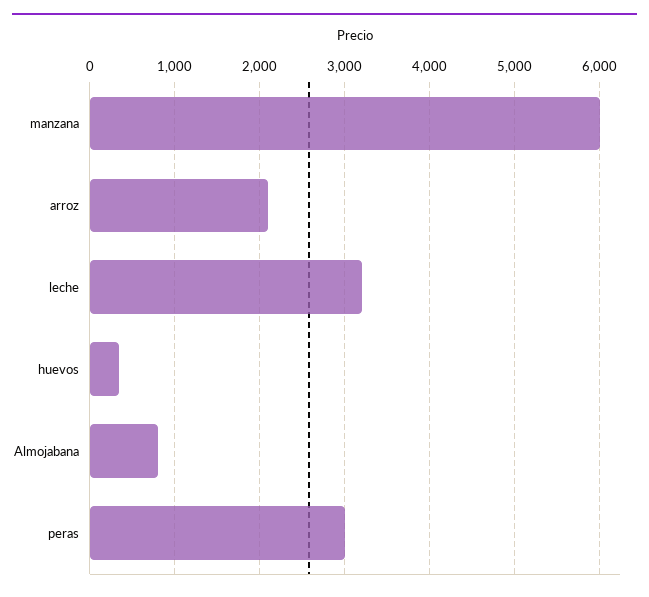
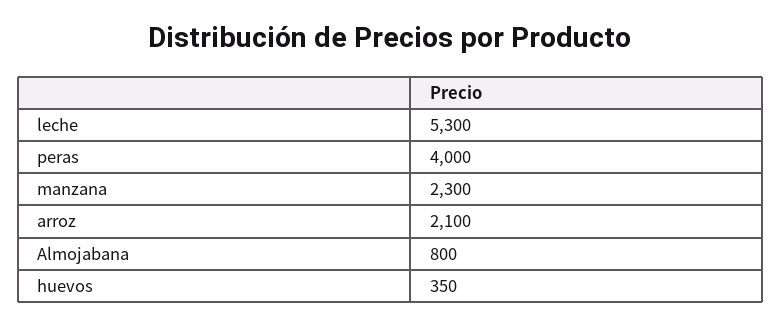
  {
-   "manzana": 6000,
+   "manzana": 2300,
    "arroz": 2100,
-   "leche": 3200,
+   "leche": 5300,
    "huevos": 350,
    "Almojabana": 800,
-   "peras": 3000
+   "peras": 4000
  }

